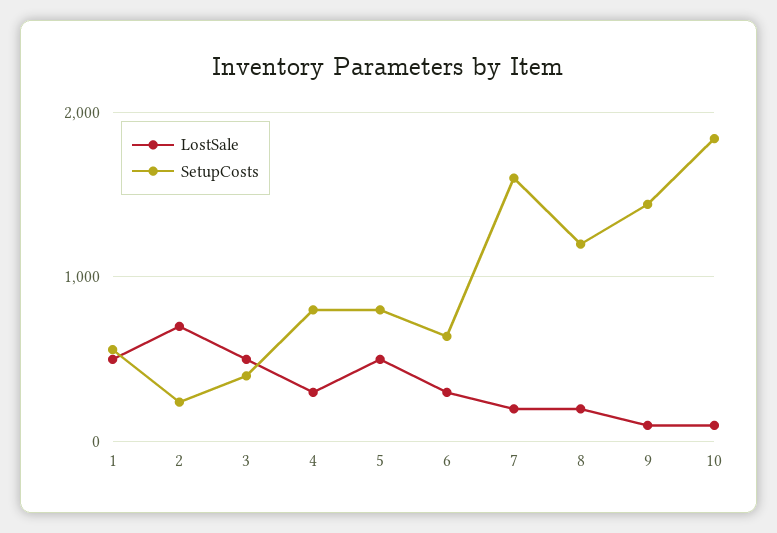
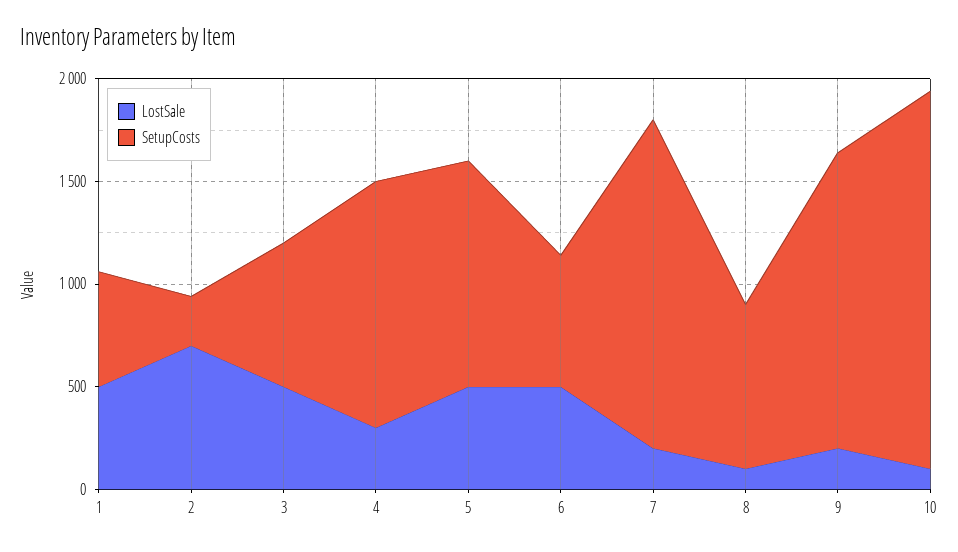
  {
    "LostSale": {
      "1": 500,
      "2": 700,
      "3": 500,
      "4": 300,
      "5": 500,
-     "6": 300,
+     "6": 500,
      "7": 200,
-     "8": 200,
+     "8": 100,
-     "9": 100,
+     "9": 200,
      "10": 100
    },
    "SetupCosts": {
      "1": 600,
      "2": 200,
-     "3": 400,
+     "3": 700,
-     "4": 800,
+     "4": 1200,
-     "5": 800,
+     "5": 1100,
      "6": 600,
      "7": 1600,
-     "8": 1200,
+     "8": 800,
      "9": 1400,
      "10": 1800
    }
  }

